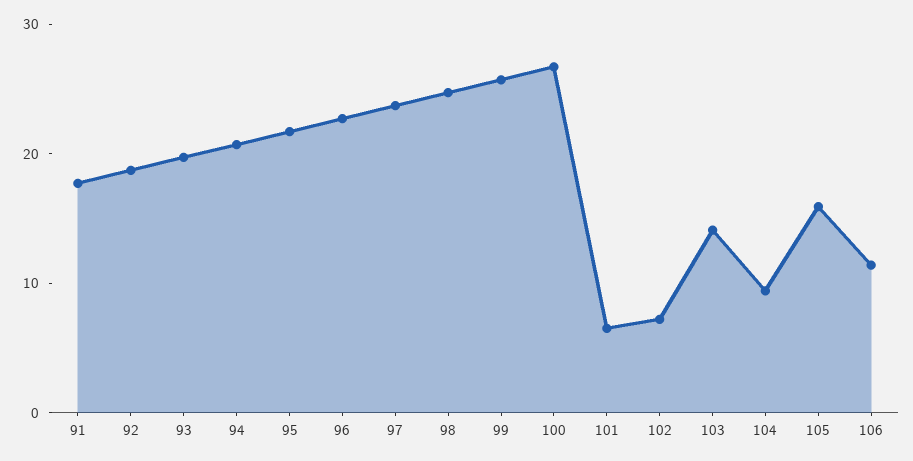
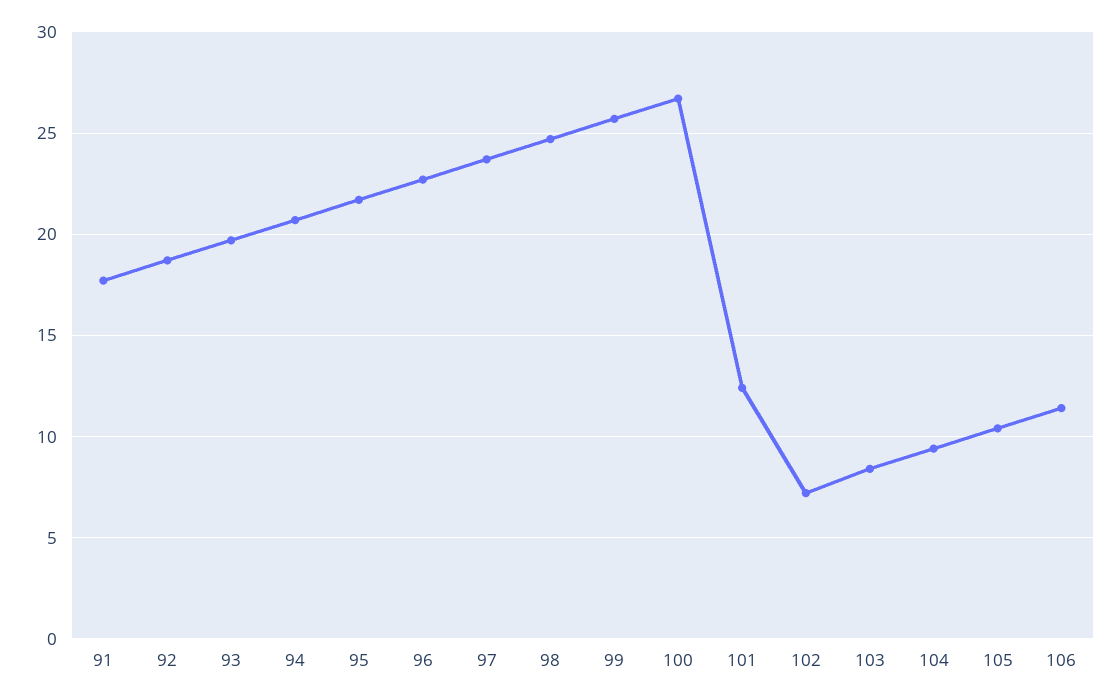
  {
    "91": 17.5,
    "92": 18.5,
    "93": 19.5,
    "94": 20.5,
    "95": 21.5,
    "96": 22.5,
    "97": 23.5,
    "98": 24.5,
    "99": 25.5,
    "100": 26.5,
-   "101": 6,
+   "101": 12.5,
    "102": 7,
-   "103": 14,
+   "103": 8.5,
    "104": 9.5,
-   "105": 16,
+   "105": 10.5,
    "106": 11.5
  }

